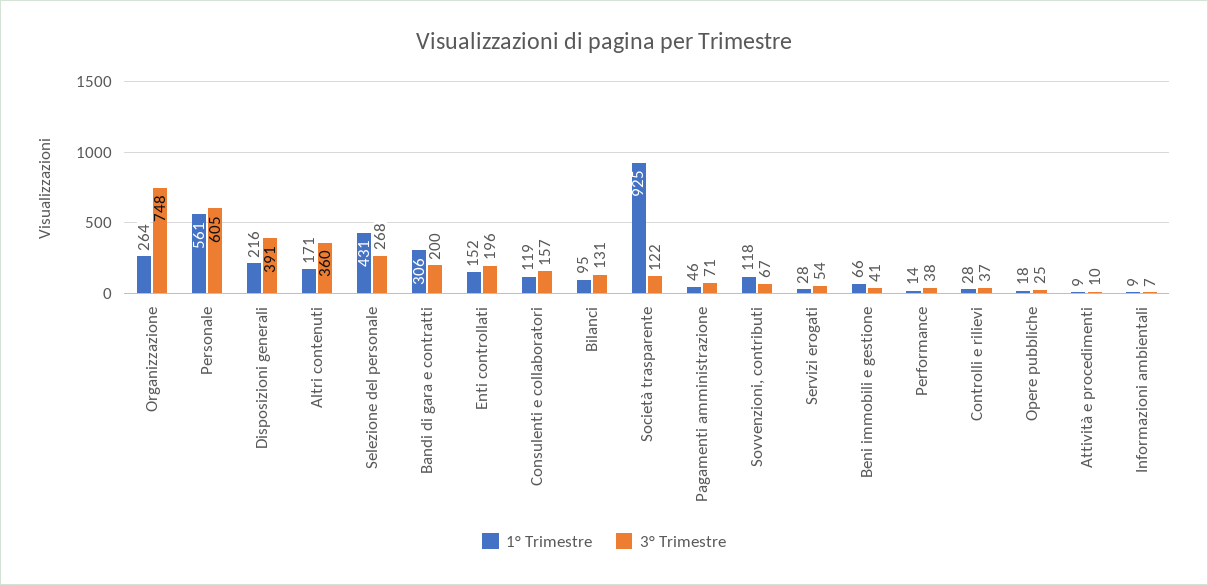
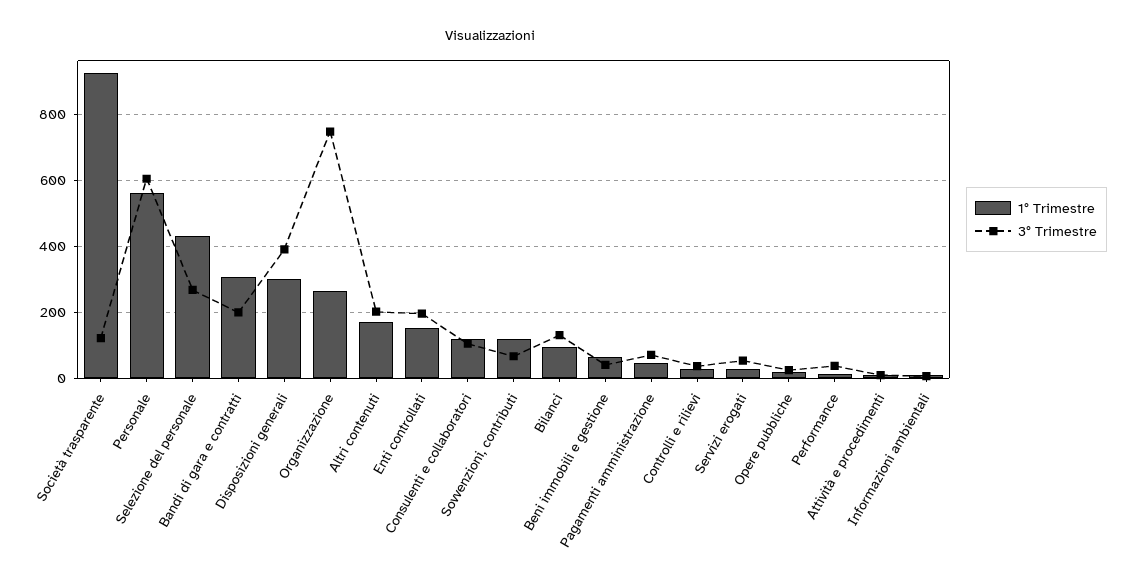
  {
    "1° Trimestre": {
      "Organizzazione": 264,
      "Personale": 561,
-     "Disposizioni generali": 216,
+     "Disposizioni generali": 300,
      "Altri contenuti": 171,
      "Selezione del personale": 431,
      "Bandi di gara e contratti": 306,
      "Enti controllati": 152,
      "Consulenti e collaboratori": 119,
      "Bilanci": 95,
      "Società trasparente": 925,
      "Pagamenti amministrazione": 46,
      "Sovvenzioni, contributi": 118,
      "Servizi erogati": 28,
      "Beni immobili e gestione": 66,
      "Performance": 14,
      "Controlli e rilievi": 28,
      "Opere pubbliche": 18,
      "Attività e procedimenti": 9,
      "Informazioni ambientali": 9
    },
    "3° Trimestre": {
      "Organizzazione": 748,
      "Personale": 605,
      "Disposizioni generali": 391,
-     "Altri contenuti": 360,
+     "Altri contenuti": 200,
      "Selezione del personale": 268,
      "Bandi di gara e contratti": 200,
      "Enti controllati": 196,
-     "Consulenti e collaboratori": 157,
+     "Consulenti e collaboratori": 100,
      "Bilanci": 131,
      "Società trasparente": 122,
      "Pagamenti amministrazione": 71,
      "Sovvenzioni, contributi": 67,
      "Servizi erogati": 54,
      "Beni immobili e gestione": 41,
      "Performance": 38,
      "Controlli e rilievi": 37,
      "Opere pubbliche": 25,
      "Attività e procedimenti": 10,
      "Informazioni ambientali": 7
    }
  }

